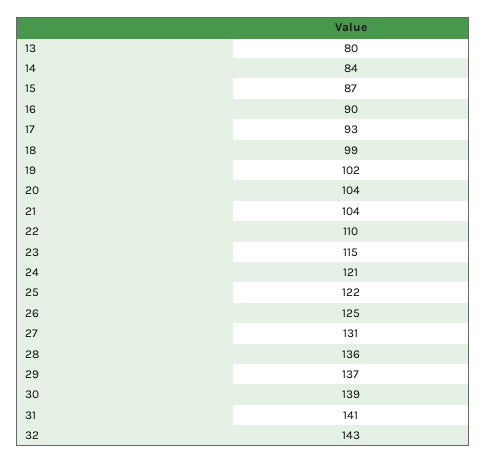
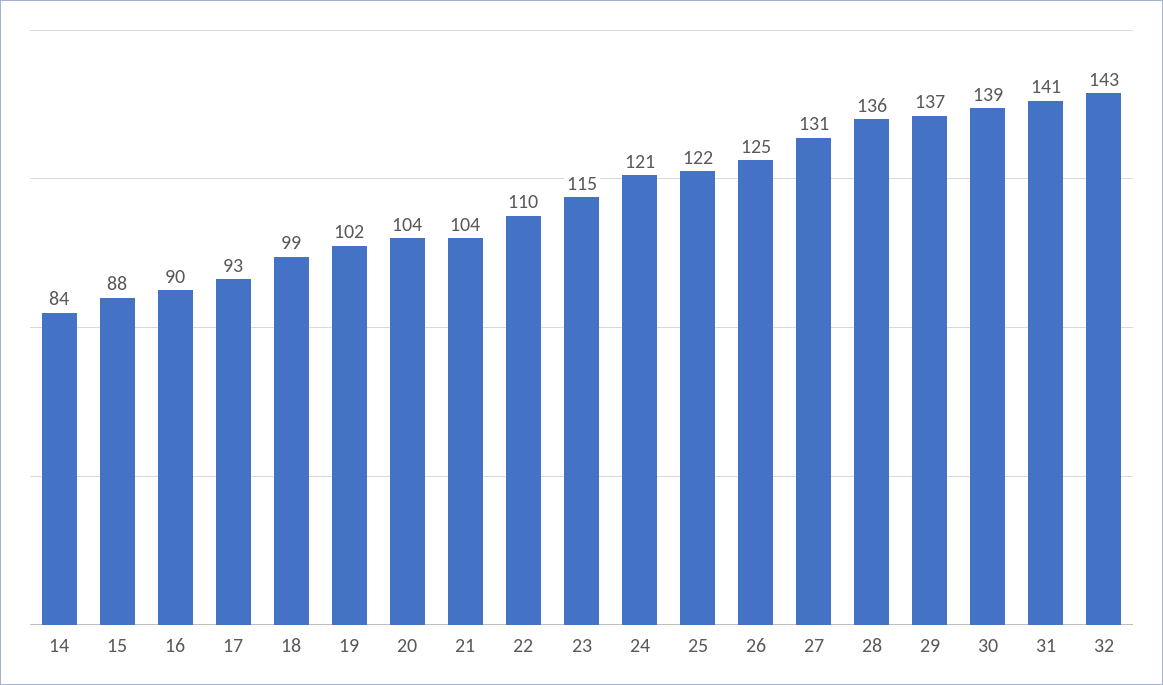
  {
-   "13": 80,
    "14": 84,
-   "15": 87,
+   "15": 88,
    "16": 90,
    "17": 93,
    "18": 99,
    "19": 102,
    "20": 104,
    "21": 104,
    "22": 110,
    "23": 115,
    "24": 121,
    "25": 122,
    "26": 125,
    "27": 131,
    "28": 136,
    "29": 137,
    "30": 139,
    "31": 141,
    "32": 143
  }

